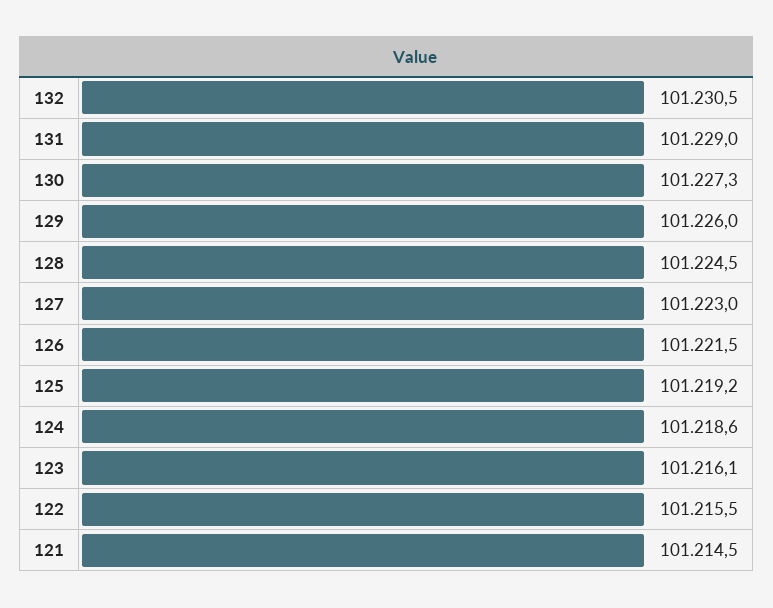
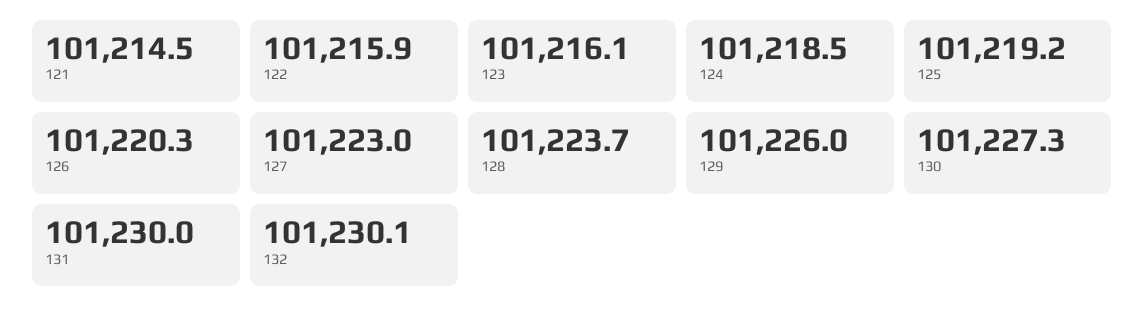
  {
-   "132": 101230.5,
+   "132": 101230.1,
-   "131": 101229,
+   "131": 101230,
    "130": 101227.3,
    "129": 101226,
-   "128": 101224.5,
+   "128": 101223.7,
    "127": 101223,
-   "126": 101221.5,
+   "126": 101220.3,
    "125": 101219.2,
-   "124": 101218.6,
+   "124": 101218.5,
    "123": 101216.1,
-   "122": 101215.5,
+   "122": 101215.9,
    "121": 101214.5
  }

